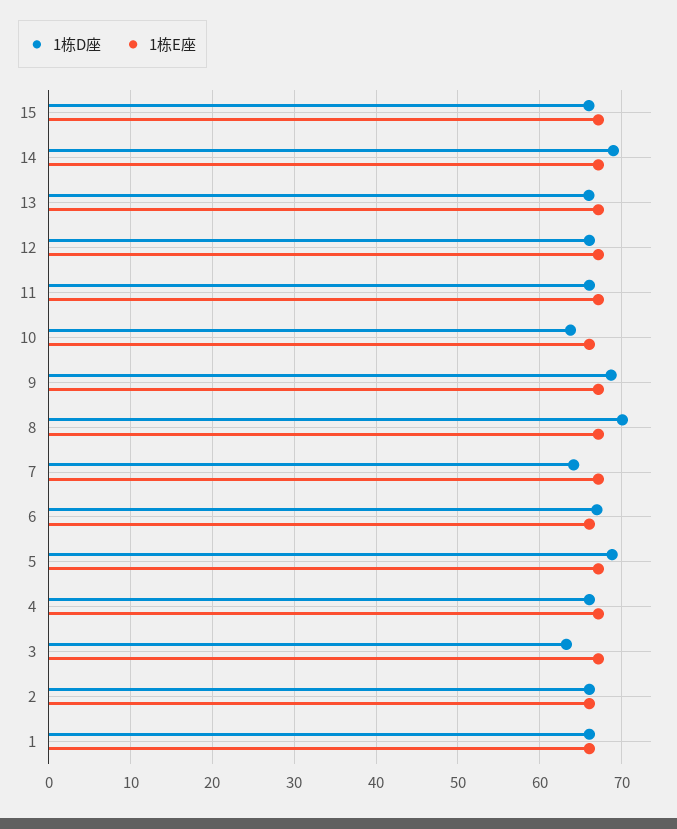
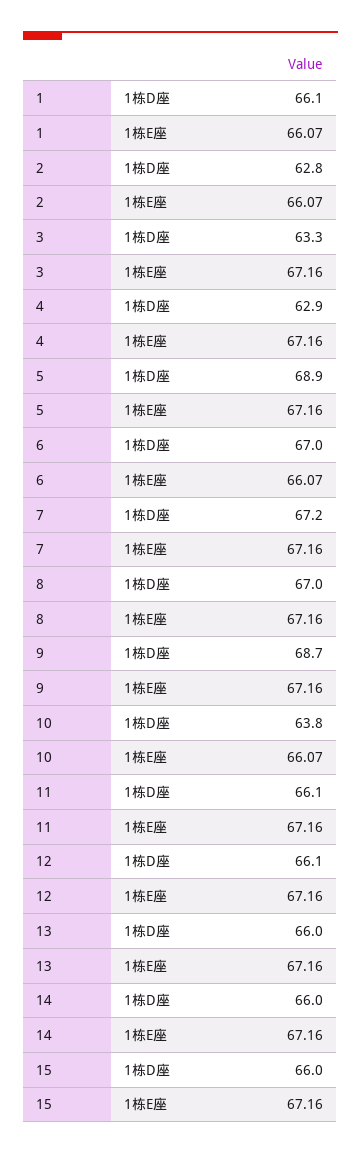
  {
    "1栋D座": {
      "15": 66,
-     "14": 69,
+     "14": 66,
      "13": 66,
      "12": 66.1,
      "11": 66.1,
      "10": 63.8,
      "9": 68.7,
-     "8": 70,
+     "8": 67,
-     "7": 64,
+     "7": 67.2,
      "6": 67,
      "5": 68.9,
-     "4": 66,
+     "4": 62.9,
      "3": 63.3,
-     "2": 66,
+     "2": 62.8,
      "1": 66.1
    },
    "1栋E座": {
      "15": 67.16,
      "14": 67.16,
      "13": 67.16,
      "12": 67.16,
      "11": 67.16,
      "10": 66.07,
      "9": 67.16,
      "8": 67.16,
      "7": 67.16,
      "6": 66.07,
      "5": 67.16,
      "4": 67.16,
      "3": 67.16,
      "2": 66.07,
      "1": 66.07
    }
  }

